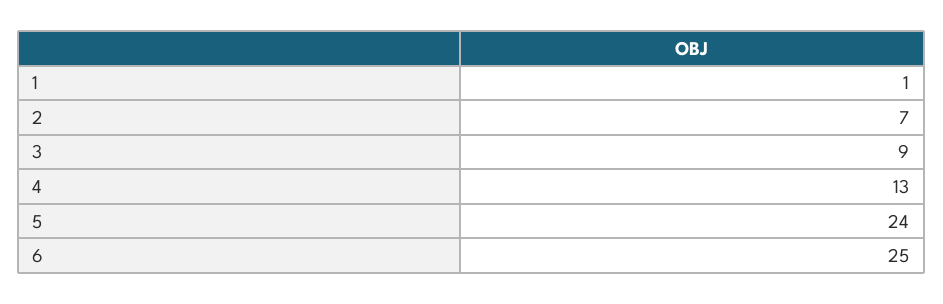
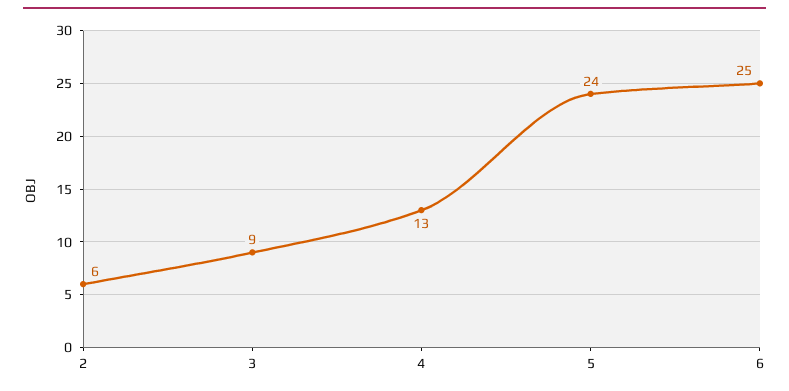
  {
-   "1": 1,
-   "2": 7,
+   "2": 6,
    "3": 9,
    "4": 13,
    "5": 24,
    "6": 25
  }

